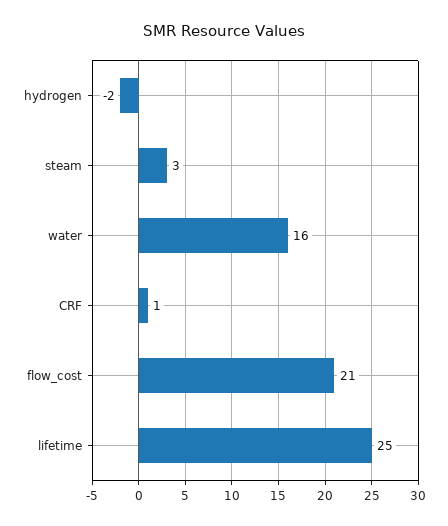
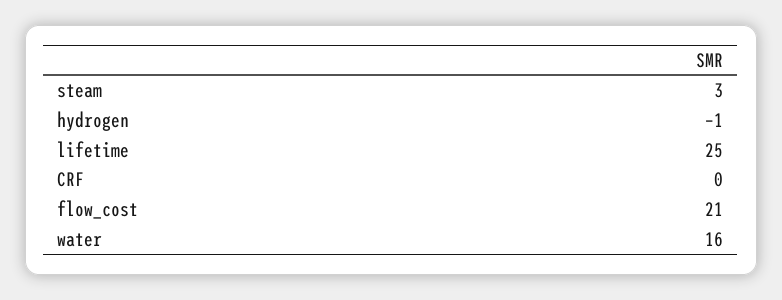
  {
-   "hydrogen": -2,
+   "hydrogen": -1,
    "steam": 3,
    "water": 16,
-   "CRF": 1,
+   "CRF": 0,
    "flow_cost": 21,
    "lifetime": 25
  }

